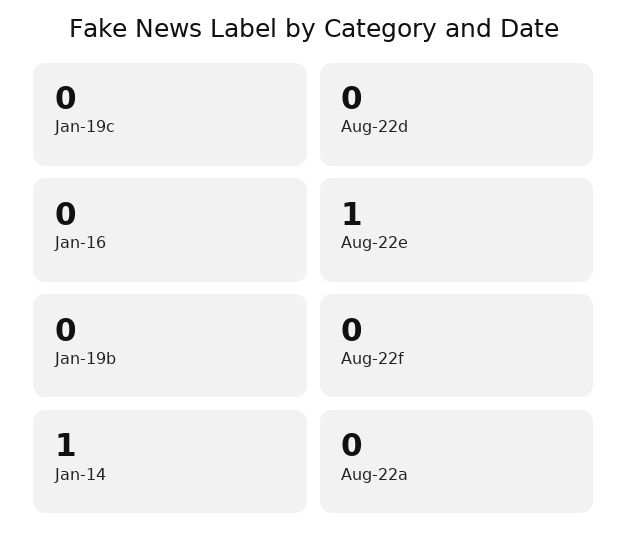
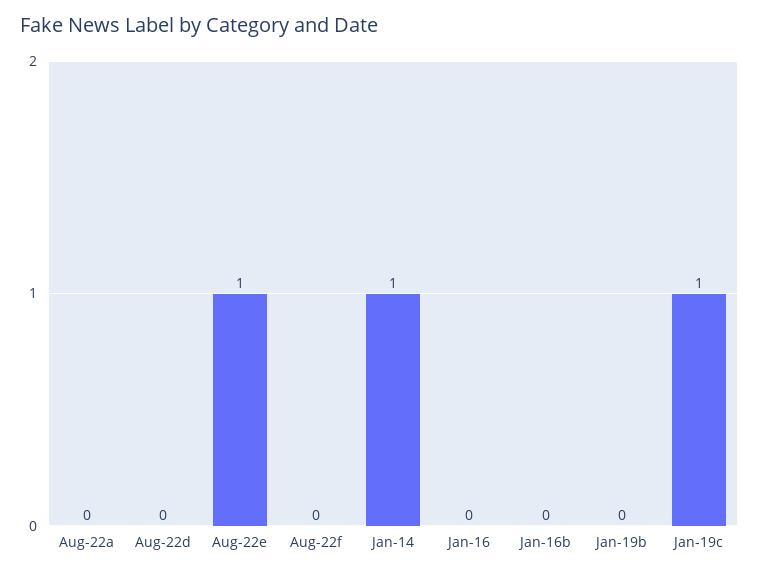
  {
-   "Jan-19c": 0,
+   "Jan-19c": 1,
    "Aug-22d": 0,
    "Jan-16": 0,
    "Aug-22e": 1,
    "Jan-19b": 0,
    "Aug-22f": 0,
    "Jan-14": 1,
-   "Aug-22a": 0
+   "Aug-22a": 0,
+   "Jan-16b": 0
  }

